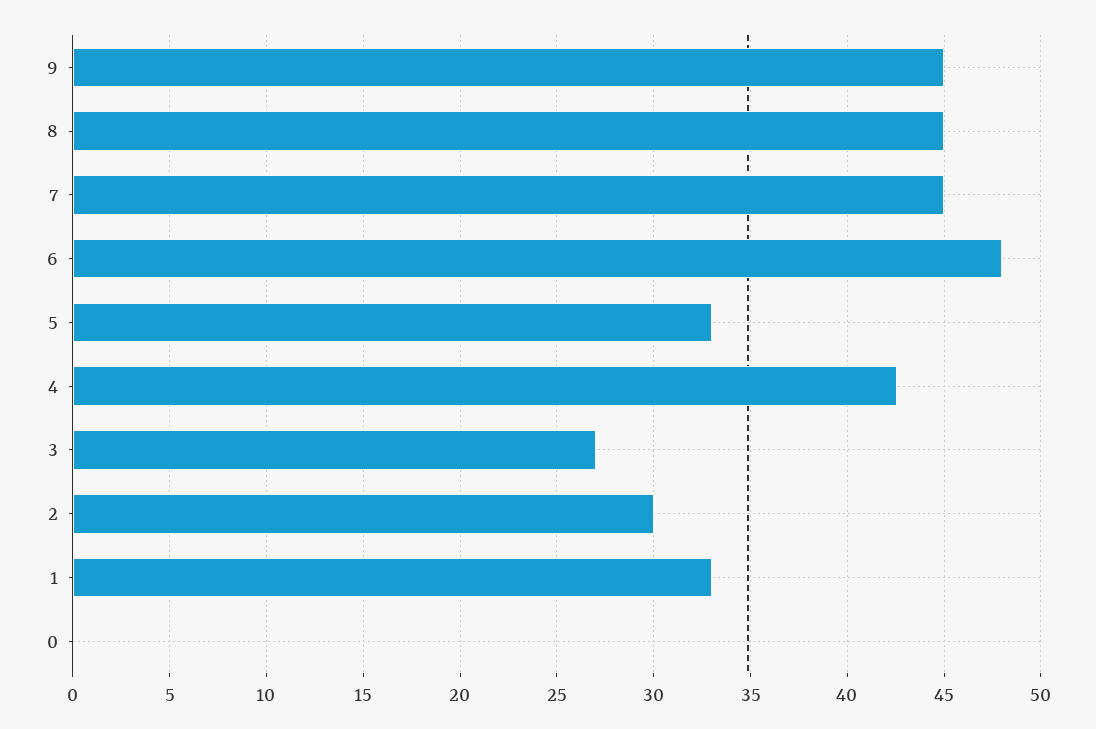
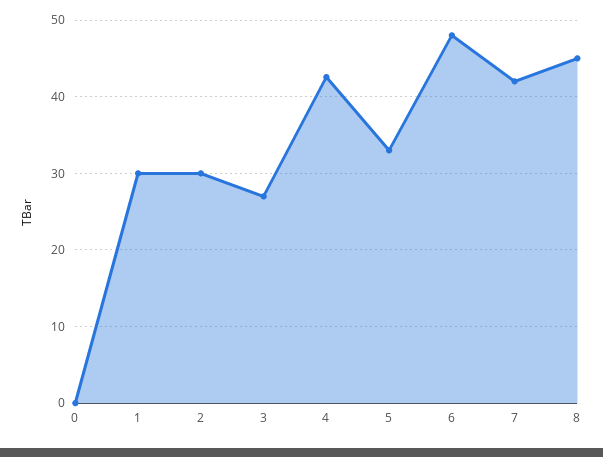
  {
-   "9": 45,
    "8": 45,
-   "7": 45,
+   "7": 42,
    "6": 48,
    "5": 33,
    "4": 42.5,
    "3": 27,
    "2": 30,
-   "1": 33,
+   "1": 30,
    "0": 0
  }

